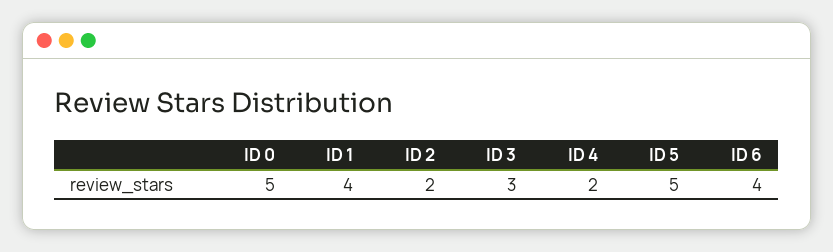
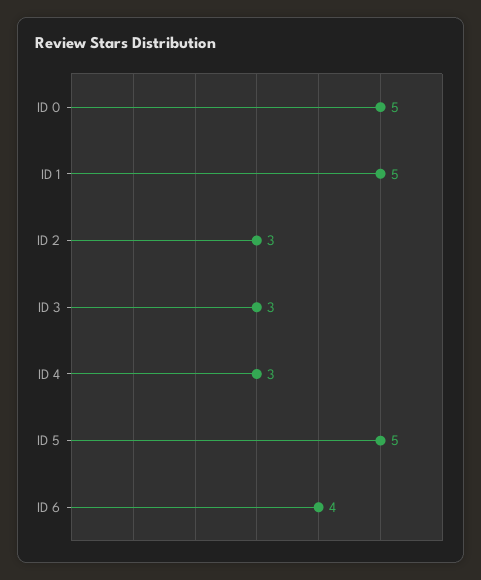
  {
    "ID 0": 5,
-   "ID 1": 4,
+   "ID 1": 5,
-   "ID 2": 2,
+   "ID 2": 3,
    "ID 3": 3,
-   "ID 4": 2,
+   "ID 4": 3,
    "ID 5": 5,
    "ID 6": 4
  }

